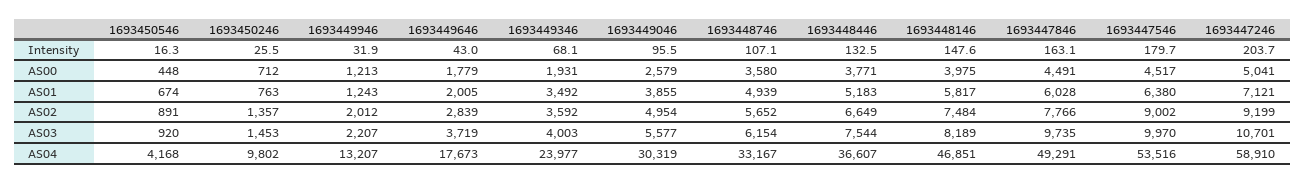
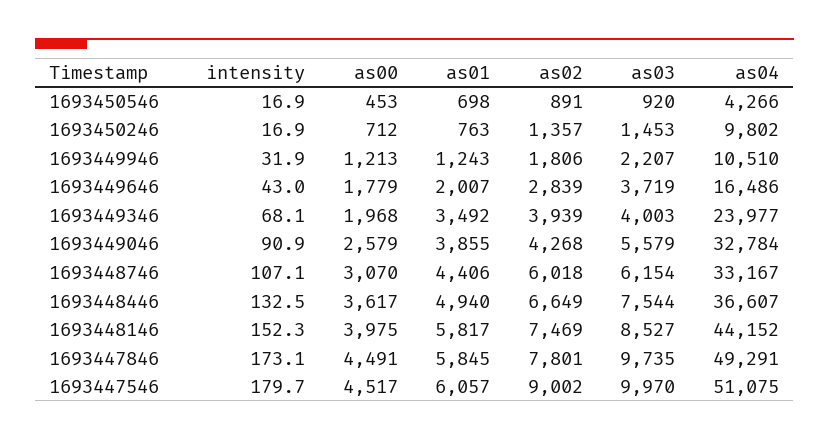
  {
    "1693450546": {
-     "Intensity": 16.3,
+     "Intensity": 16.9,
-     "AS00": 448,
+     "AS00": 453,
-     "AS01": 674,
+     "AS01": 698,
      "AS02": 891,
      "AS03": 920,
-     "AS04": 4168
+     "AS04": 4266
    },
    "1693450246": {
-     "Intensity": 25.5,
+     "Intensity": 16.9,
      "AS00": 712,
      "AS01": 763,
      "AS02": 1357,
      "AS03": 1453,
      "AS04": 9802
    },
    "1693449946": {
      "Intensity": 31.9,
      "AS00": 1213,
      "AS01": 1243,
-     "AS02": 2012,
+     "AS02": 1806,
      "AS03": 2207,
-     "AS04": 13207
+     "AS04": 10510
    },
    "1693449646": {
      "Intensity": 43,
      "AS00": 1779,
-     "AS01": 2005,
+     "AS01": 2007,
      "AS02": 2839,
      "AS03": 3719,
-     "AS04": 17673
+     "AS04": 16486
    },
    "1693449346": {
      "Intensity": 68.1,
-     "AS00": 1931,
+     "AS00": 1968,
      "AS01": 3492,
-     "AS02": 3592,
+     "AS02": 3939,
      "AS03": 4003,
      "AS04": 23977
    },
    "1693449046": {
-     "Intensity": 95.5,
+     "Intensity": 90.9,
      "AS00": 2579,
      "AS01": 3855,
-     "AS02": 4954,
+     "AS02": 4268,
-     "AS03": 5577,
+     "AS03": 5579,
-     "AS04": 30319
+     "AS04": 32784
    },
    "1693448746": {
      "Intensity": 107.1,
-     "AS00": 3580,
+     "AS00": 3070,
-     "AS01": 4939,
+     "AS01": 4406,
-     "AS02": 5652,
+     "AS02": 6018,
      "AS03": 6154,
      "AS04": 33167
    },
    "1693448446": {
      "Intensity": 132.5,
-     "AS00": 3771,
+     "AS00": 3617,
-     "AS01": 5183,
+     "AS01": 4940,
      "AS02": 6649,
      "AS03": 7544,
      "AS04": 36607
    },
    "1693448146": {
-     "Intensity": 147.6,
+     "Intensity": 152.3,
      "AS00": 3975,
      "AS01": 5817,
-     "AS02": 7484,
+     "AS02": 7469,
-     "AS03": 8189,
+     "AS03": 8527,
-     "AS04": 46851
+     "AS04": 44152
    },
    "1693447846": {
-     "Intensity": 163.1,
+     "Intensity": 173.1,
      "AS00": 4491,
-     "AS01": 6028,
+     "AS01": 5845,
-     "AS02": 7766,
+     "AS02": 7801,
      "AS03": 9735,
      "AS04": 49291
    },
    "1693447546": {
      "Intensity": 179.7,
      "AS00": 4517,
-     "AS01": 6380,
+     "AS01": 6057,
      "AS02": 9002,
      "AS03": 9970,
-     "AS04": 53516
+     "AS04": 51075
-   },
+   }
-   "1693447246": {
-     "Intensity": 203.7,
-     "AS00": 5041,
-     "AS01": 7121,
-     "AS02": 9199,
-     "AS03": 10701,
-     "AS04": 58910
-   }
  }

